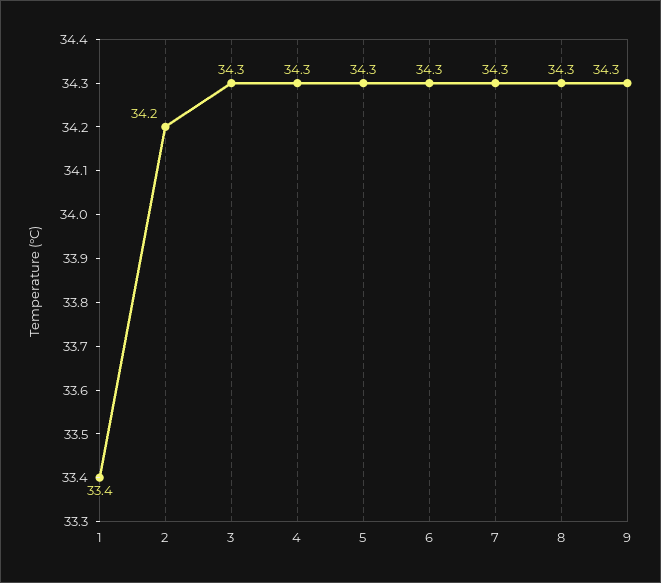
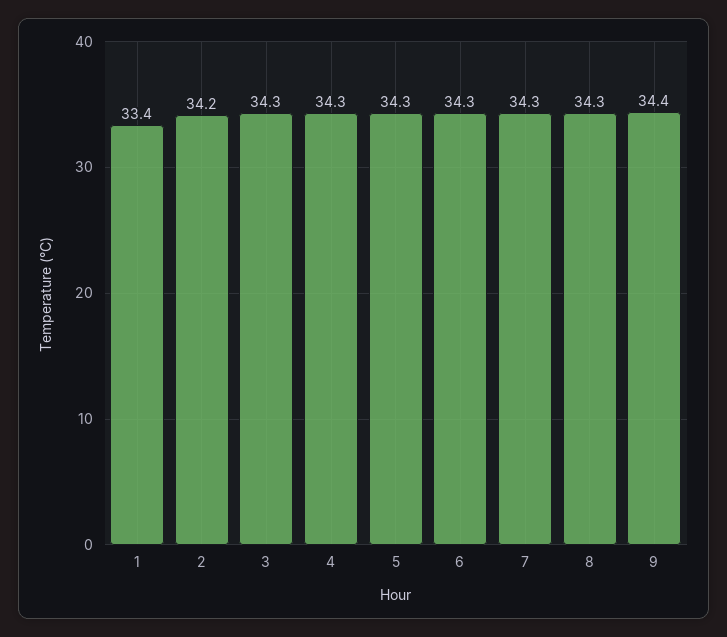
  {
    "1": 33.4,
    "2": 34.2,
    "3": 34.3,
    "4": 34.3,
    "5": 34.3,
    "6": 34.3,
    "7": 34.3,
    "8": 34.3,
-   "9": 34.3
+   "9": 34.4
  }

